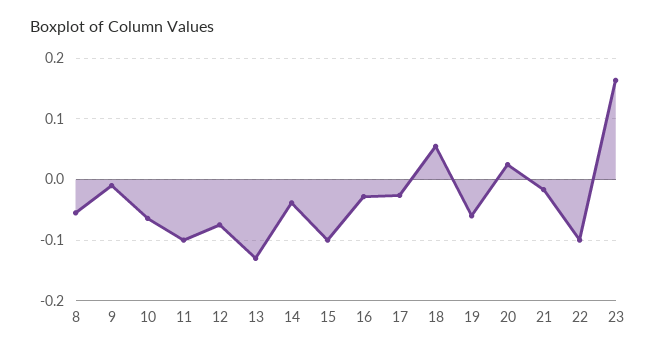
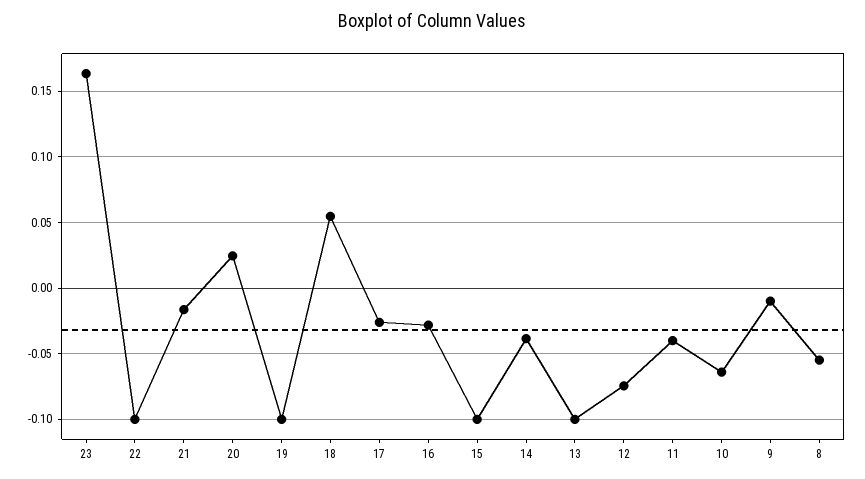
  {
    "8": -0.055,
    "9": -0.01,
    "10": -0.065,
-   "11": -0.1,
+   "11": -0.04,
    "12": -0.075,
-   "13": -0.13,
+   "13": -0.1,
    "14": -0.04,
    "15": -0.1,
    "16": -0.03,
    "17": -0.025,
    "18": 0.055,
-   "19": -0.06,
+   "19": -0.1,
    "20": 0.025,
    "21": -0.015,
    "22": -0.1,
    "23": 0.165
  }

